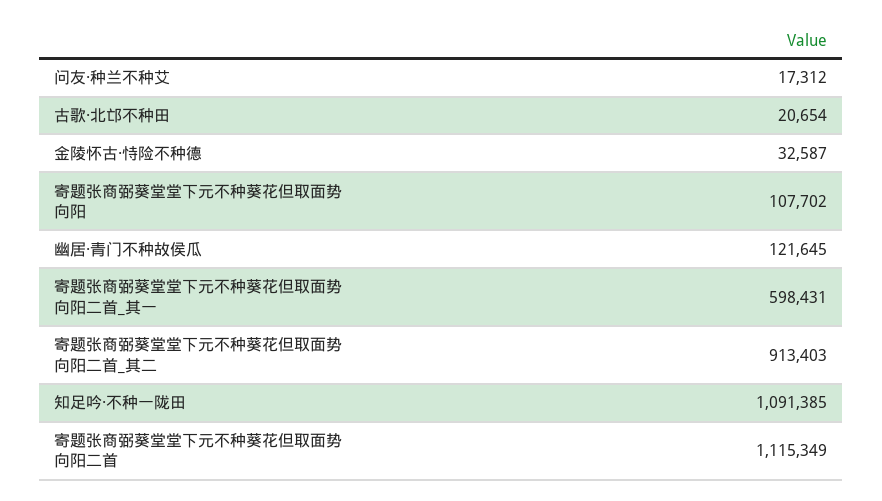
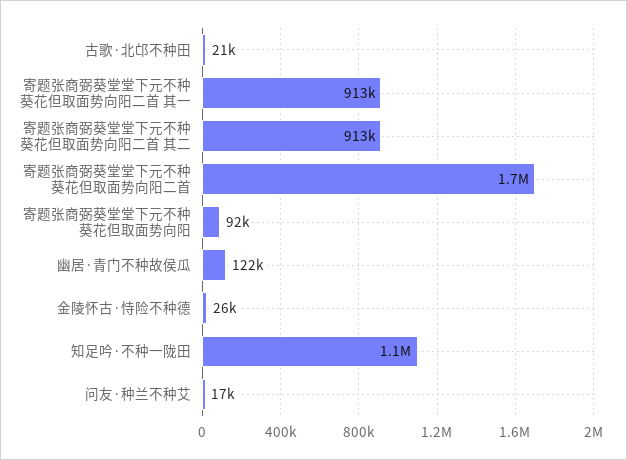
  {
    "问友·种兰不种艾": 17312,
    "古歌·北邙不种田": 20654,
-   "金陵怀古·恃险不种德": 32587,
+   "金陵怀古·恃险不种德": 26000,
-   "寄题张商弼葵堂堂下元不种葵花但取面势向阳": 107702,
+   "寄题张商弼葵堂堂下元不种葵花但取面势向阳": 92000,
    "幽居·青门不种故侯瓜": 121645,
-   "寄题张商弼葵堂堂下元不种葵花但取面势向阳二首_其一": 598431,
+   "寄题张商弼葵堂堂下元不种葵花但取面势向阳二首_其一": 913000,
    "寄题张商弼葵堂堂下元不种葵花但取面势向阳二首_其二": 913403,
    "知足吟·不种一陇田": 1091385,
-   "寄题张商弼葵堂堂下元不种葵花但取面势向阳二首": 1115349
+   "寄题张商弼葵堂堂下元不种葵花但取面势向阳二首": 1700000
  }

